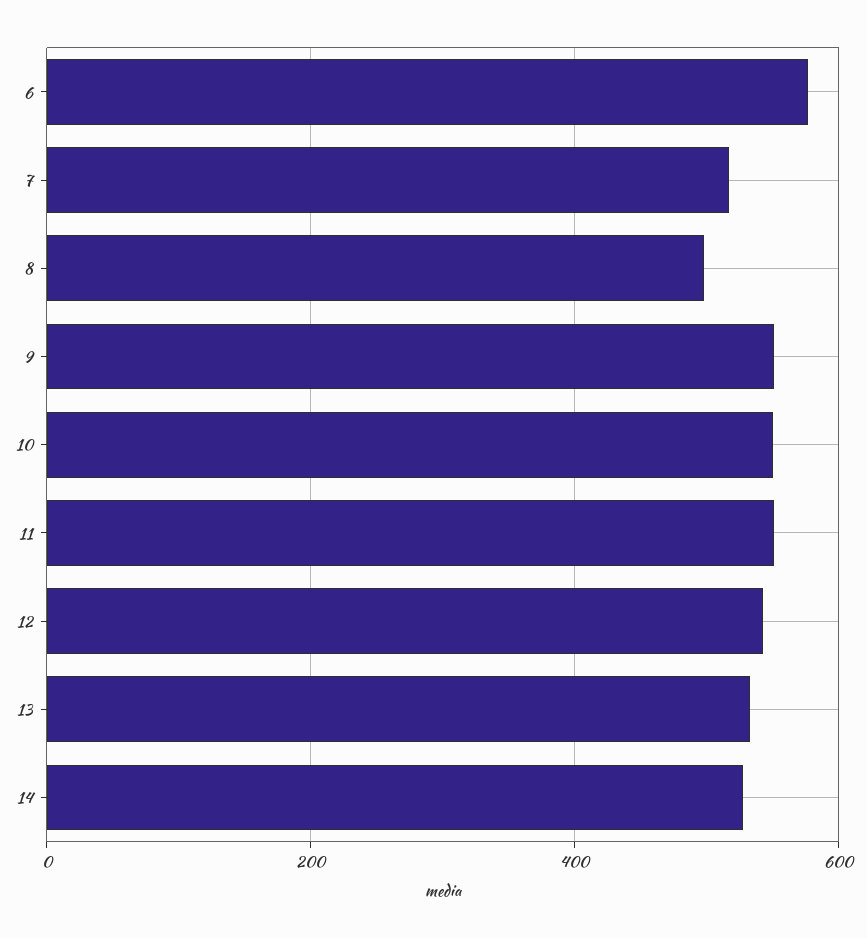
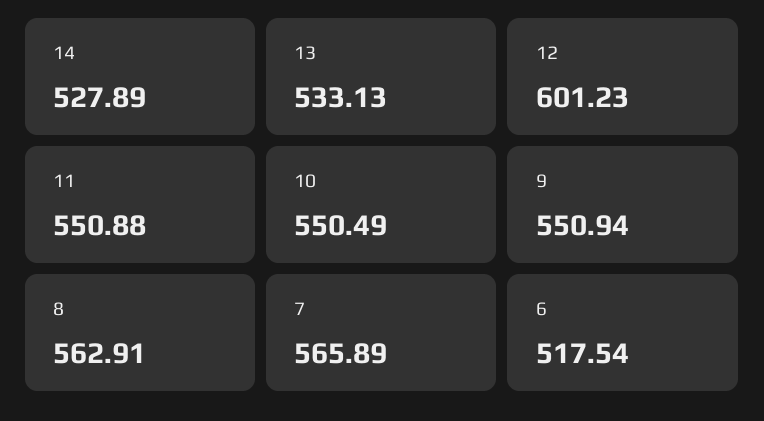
  {
-   "6": 580,
+   "6": 517.54,
-   "7": 520,
+   "7": 565.89,
-   "8": 500,
+   "8": 562.91,
    "9": 550.94,
    "10": 550.49,
    "11": 550.88,
-   "12": 540,
+   "12": 601.23,
    "13": 533.13,
    "14": 527.89
  }

